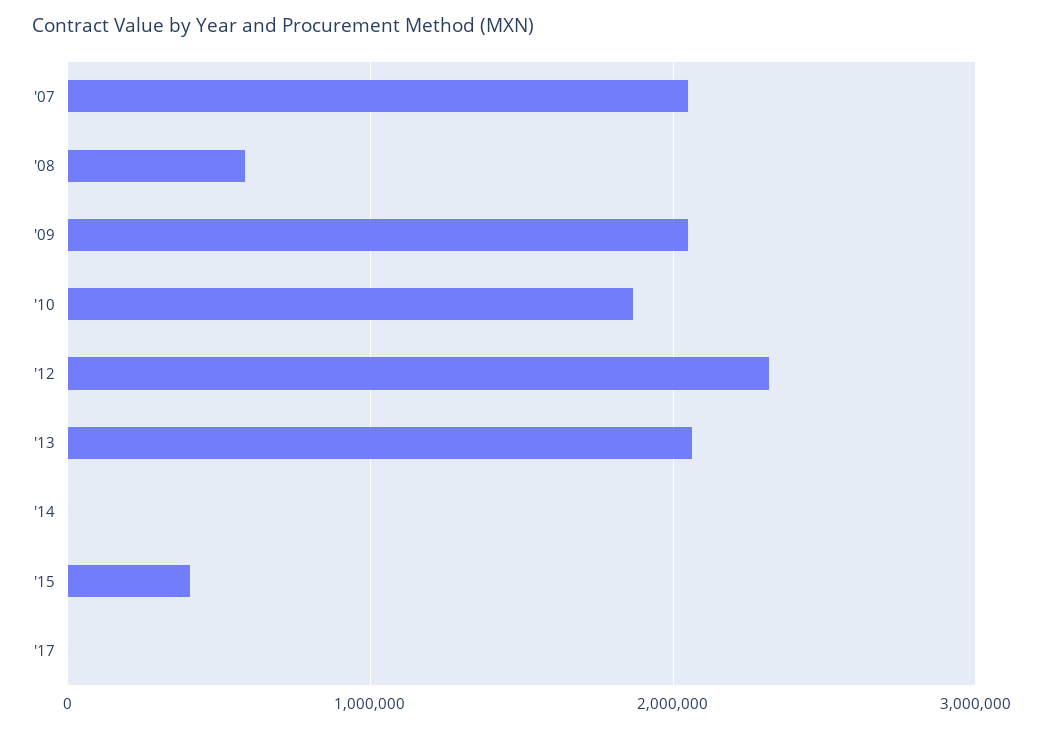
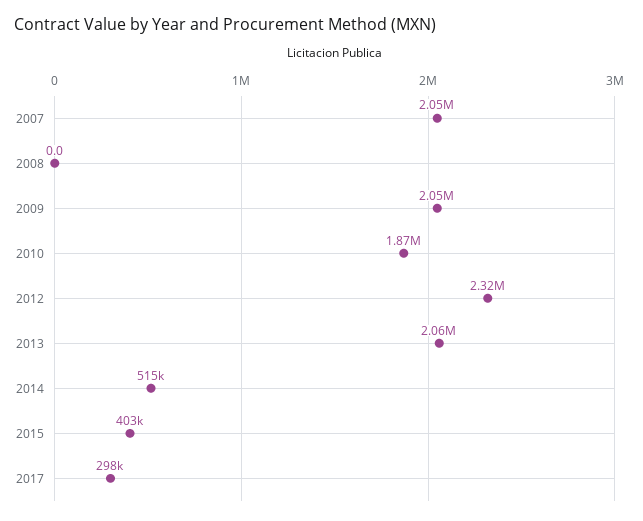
  {
    "'07": 2050000,
-   "'08": 600000,
+   "'08": 0,
    "'09": 2050000,
    "'10": 1870000,
    "'12": 2320000,
    "'13": 2060000,
-   "'14": 0,
+   "'14": 515000,
    "'15": 403000,
-   "'17": 0
+   "'17": 298000
  }

